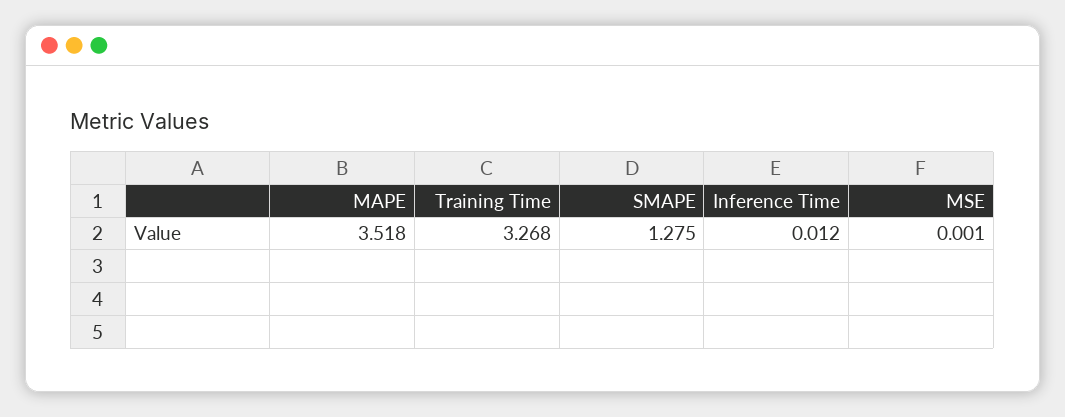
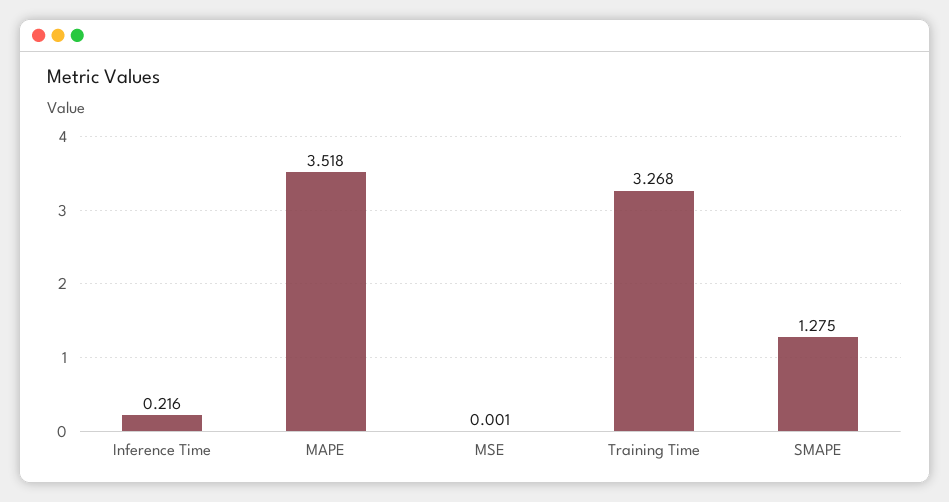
  {
    "MAPE": 3.518,
    "Training Time": 3.268,
    "SMAPE": 1.275,
-   "Inference Time": 0.012,
+   "Inference Time": 0.216,
    "MSE": 0.001
  }

